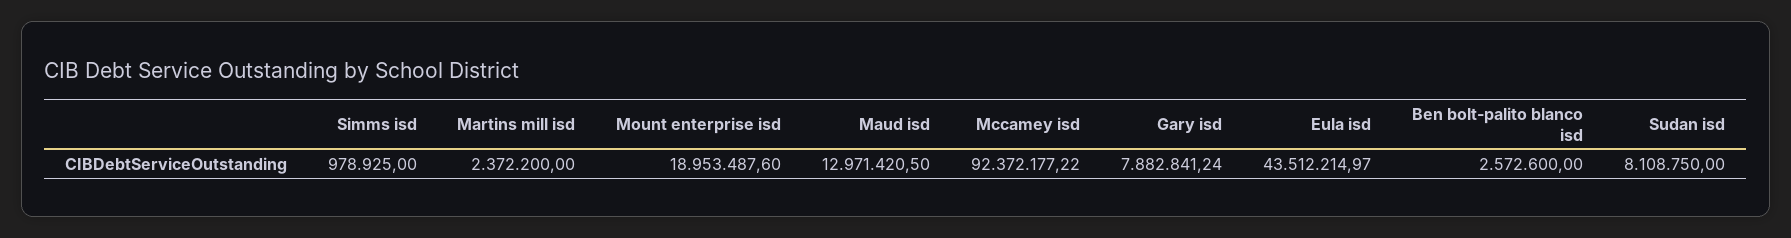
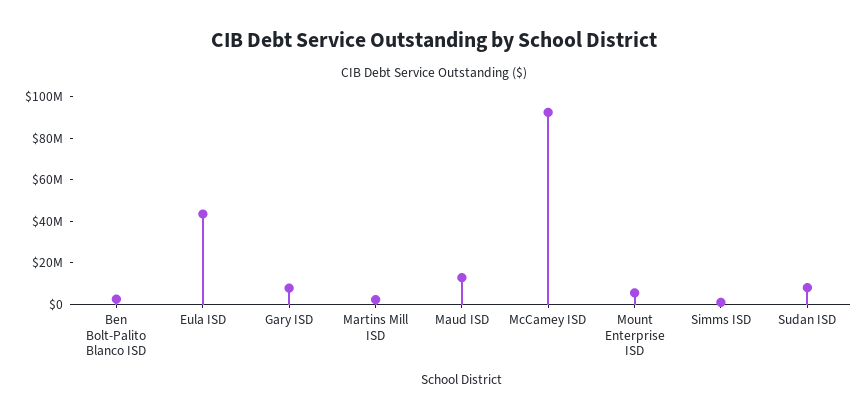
  {
    "Simms isd": 978925,
    "Martins mill isd": 2372200,
-   "Mount enterprise isd": 18953487.6,
+   "Mount enterprise isd": 5000000,
    "Maud isd": 12971420.5,
    "Mccamey isd": 92372177.22,
    "Gary isd": 7882841.24,
    "Eula isd": 43512214.97,
    "Ben bolt-palito blanco isd": 2572600,
    "Sudan isd": 8108750
  }

